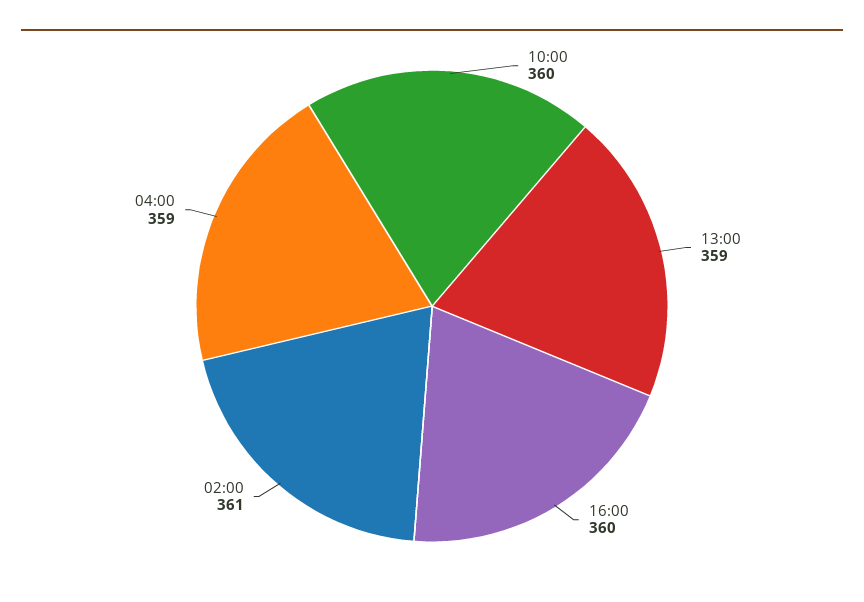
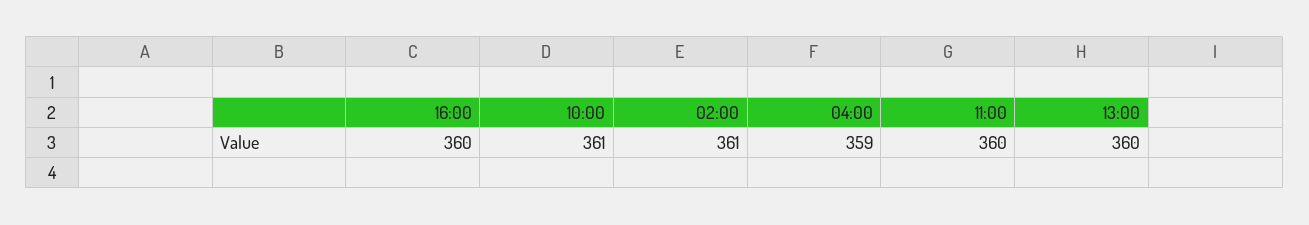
  {
-   "10:00": 360,
+   "10:00": 361,
-   "13:00": 359,
+   "13:00": 360,
    "16:00": 360,
    "02:00": 361,
-   "04:00": 359
+   "04:00": 359,
+   "11:00": 360
  }

